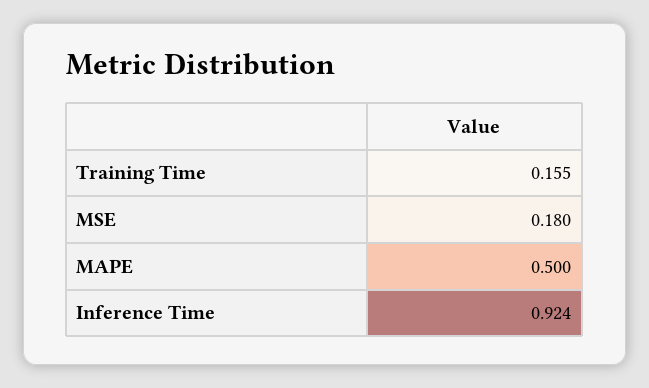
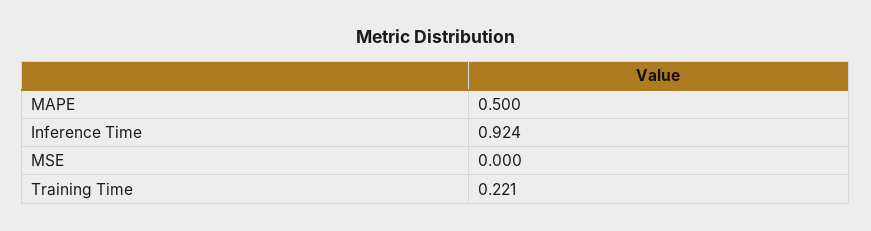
  {
-   "Training Time": 0.155,
+   "Training Time": 0.221,
-   "MSE": 0.18,
+   "MSE": 0,
    "MAPE": 0.5,
    "Inference Time": 0.924
  }

